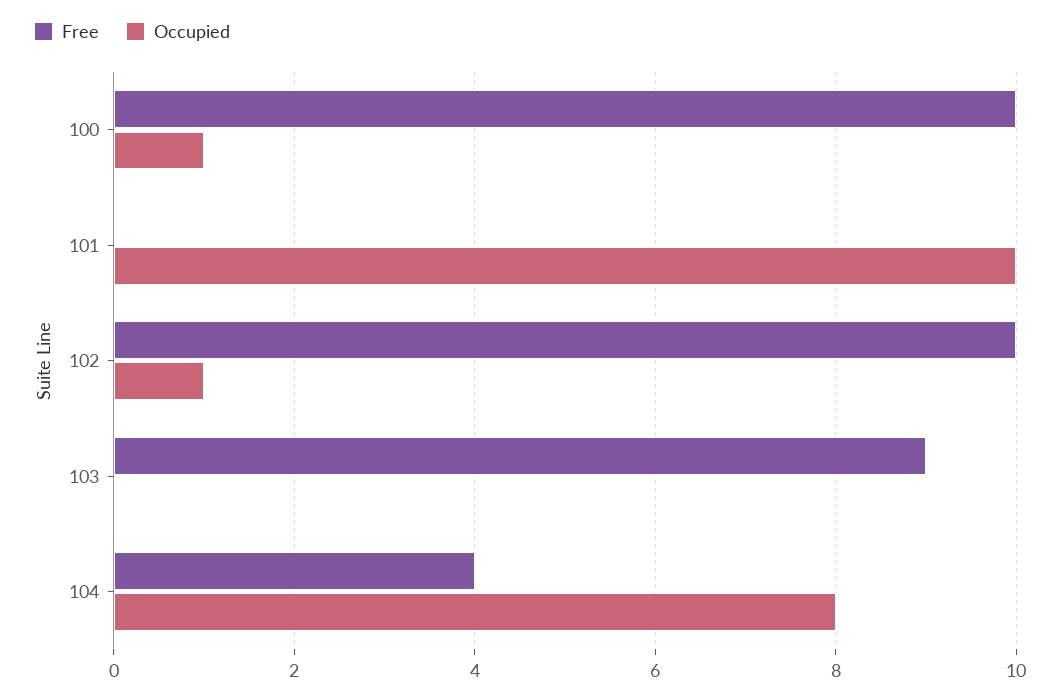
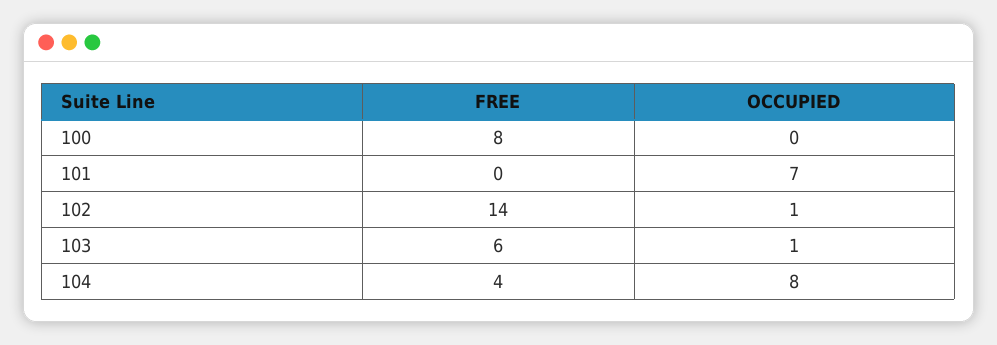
  {
    "Free": {
-     "100": 10,
+     "100": 8,
      "101": 0,
-     "102": 10,
+     "102": 14,
-     "103": 9,
+     "103": 6,
      "104": 4
    },
    "Occupied": {
-     "100": 1,
+     "100": 0,
-     "101": 10,
+     "101": 7,
      "102": 1,
-     "103": 0,
+     "103": 1,
      "104": 8
    }
  }

